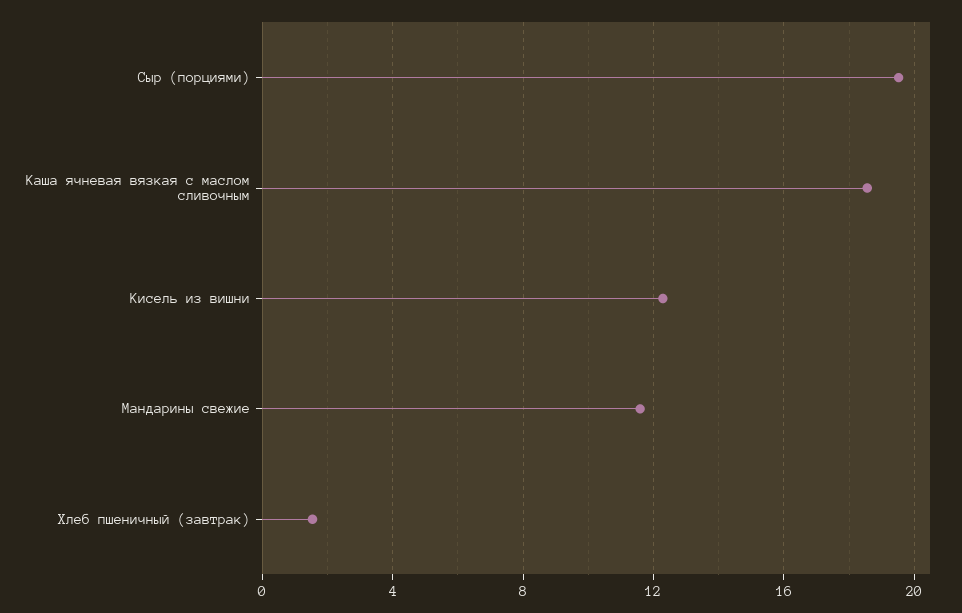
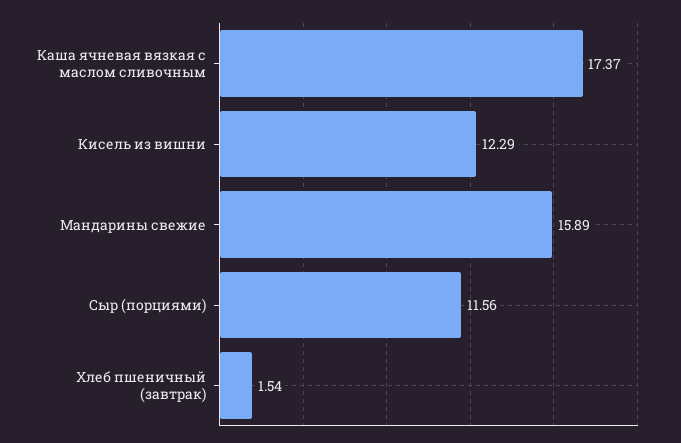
  {
-   "Сыр (порциями)": 19.5,
+   "Сыр (порциями)": 11.56,
-   "Каша ячневая вязкая с маслом сливочным": 18.5,
+   "Каша ячневая вязкая с маслом сливочным": 17.37,
    "Кисель из вишни": 12.29,
-   "Мандарины свежие": 11.5,
+   "Мандарины свежие": 15.89,
    "Хлеб пшеничный (завтрак)": 1.54
  }

